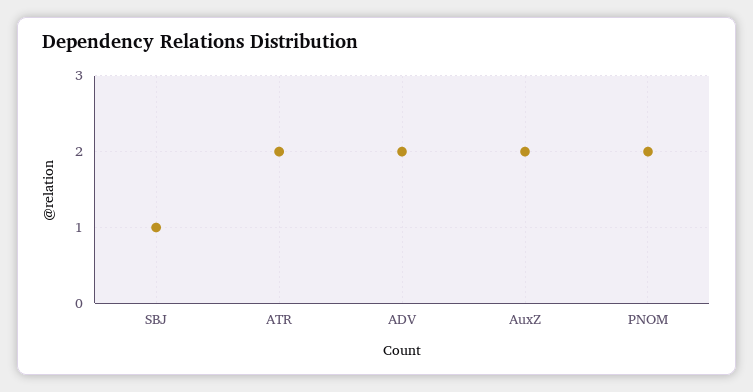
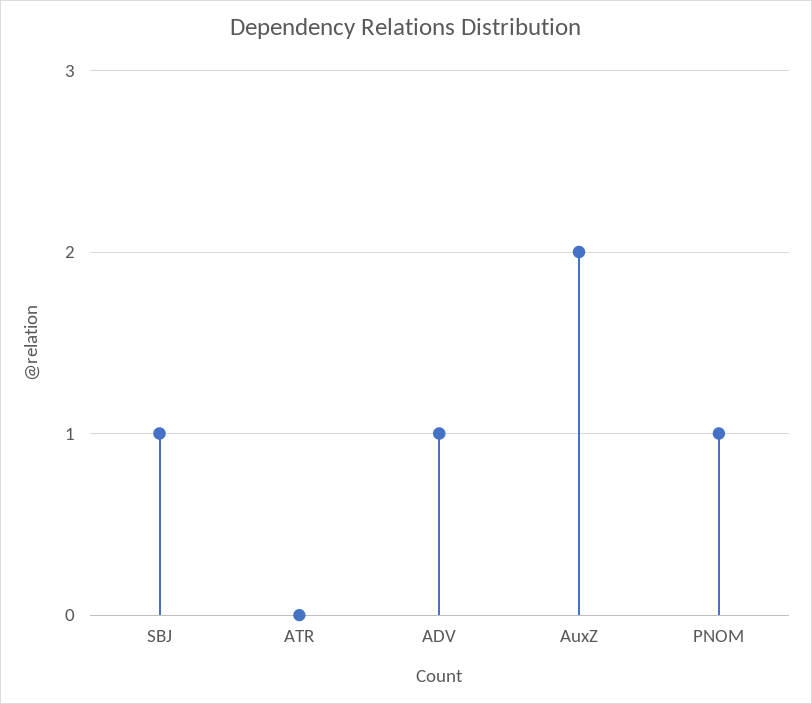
  {
    "SBJ": 1,
-   "ATR": 2,
+   "ATR": 0,
-   "ADV": 2,
+   "ADV": 1,
    "AuxZ": 2,
-   "PNOM": 2
+   "PNOM": 1
  }

